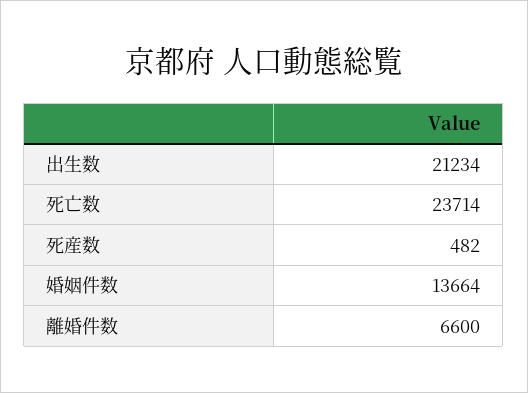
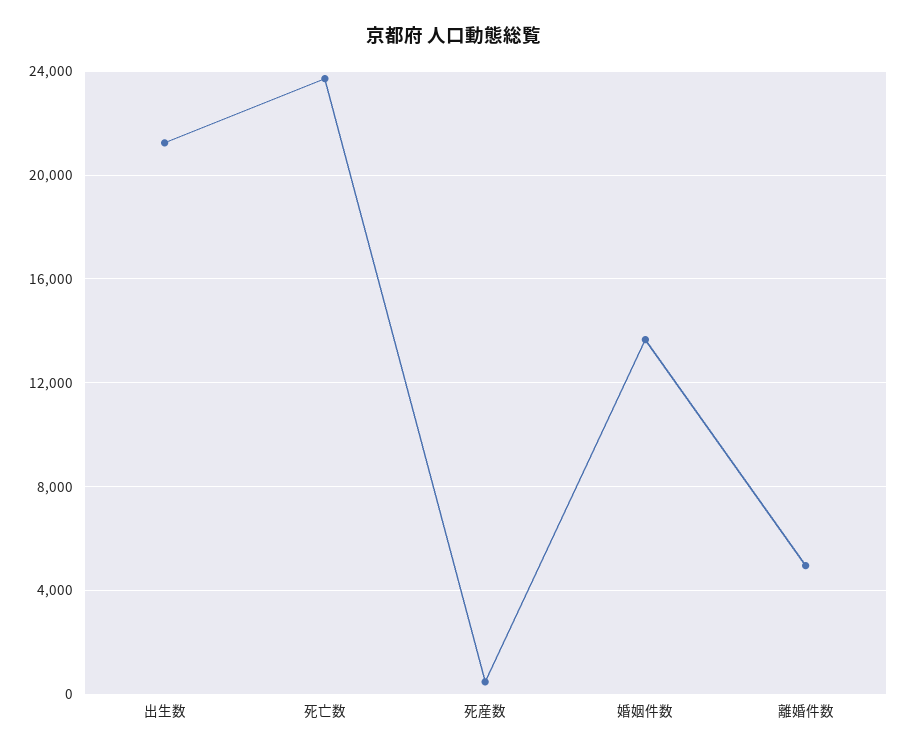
  {
    "出生数": 21234,
    "死亡数": 23714,
    "死産数": 482,
    "婚姻件数": 13664,
-   "離婚件数": 6600
+   "離婚件数": 5000
  }

